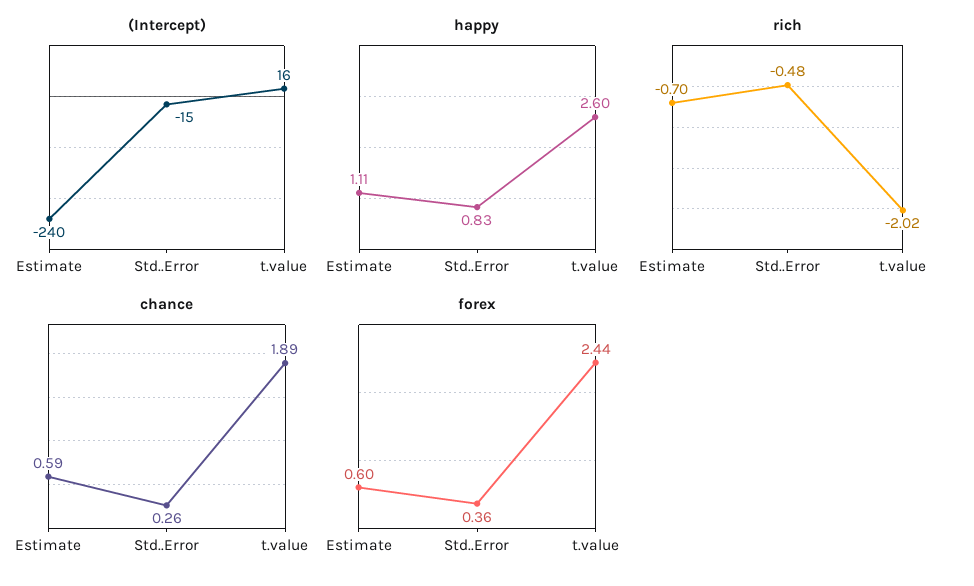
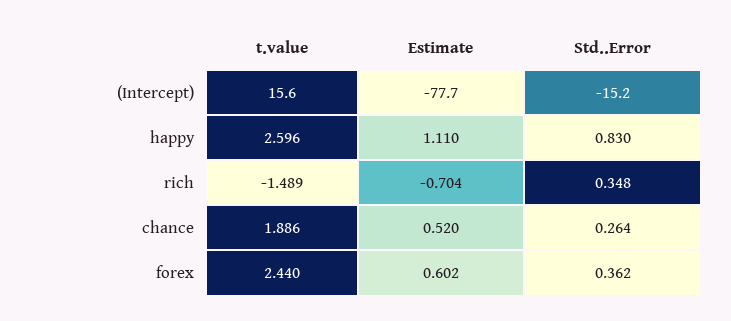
  {
    "(Intercept)": {
-     "Estimate": -240,
+     "Estimate": -77.7,
      "Std..Error": -15.2,
      "t.value": 15.6
    },
    "happy": {
      "Estimate": 1.11,
      "Std..Error": 0.83,
      "t.value": 2.596
    },
    "rich": {
      "Estimate": -0.704,
-     "Std..Error": -0.48,
+     "Std..Error": 0.348,
-     "t.value": -2.02
+     "t.value": -1.489
    },
    "chance": {
-     "Estimate": 0.59,
+     "Estimate": 0.52,
      "Std..Error": 0.264,
      "t.value": 1.886
    },
    "forex": {
      "Estimate": 0.602,
      "Std..Error": 0.362,
      "t.value": 2.44
    }
  }

